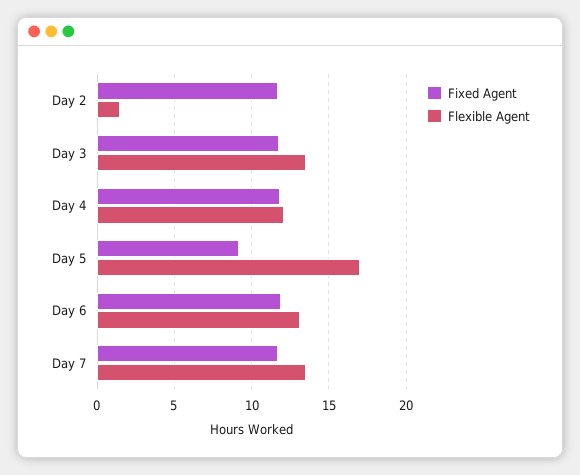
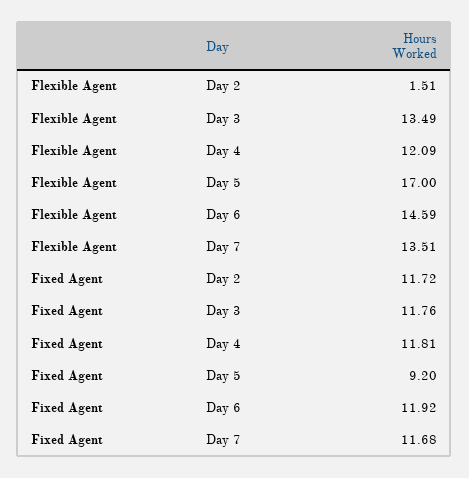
  {
    "Fixed Agent": {
      "Day 2": 11.72,
      "Day 3": 11.76,
      "Day 4": 11.81,
      "Day 5": 9.2,
      "Day 6": 11.92,
      "Day 7": 11.68
    },
    "Flexible Agent": {
      "Day 2": 1.51,
      "Day 3": 13.49,
      "Day 4": 12.09,
      "Day 5": 17,
-     "Day 6": 13,
+     "Day 6": 14.59,
      "Day 7": 13.51
    }
  }

